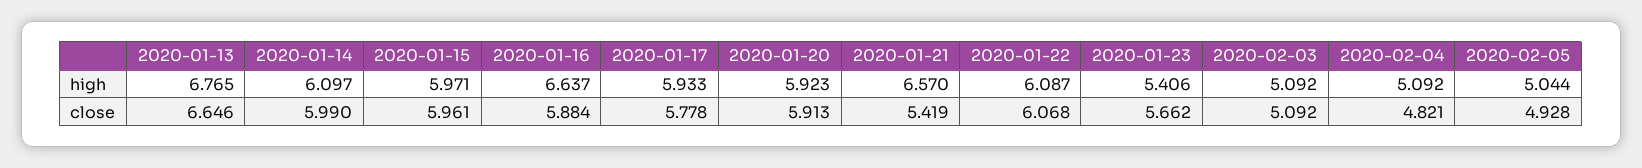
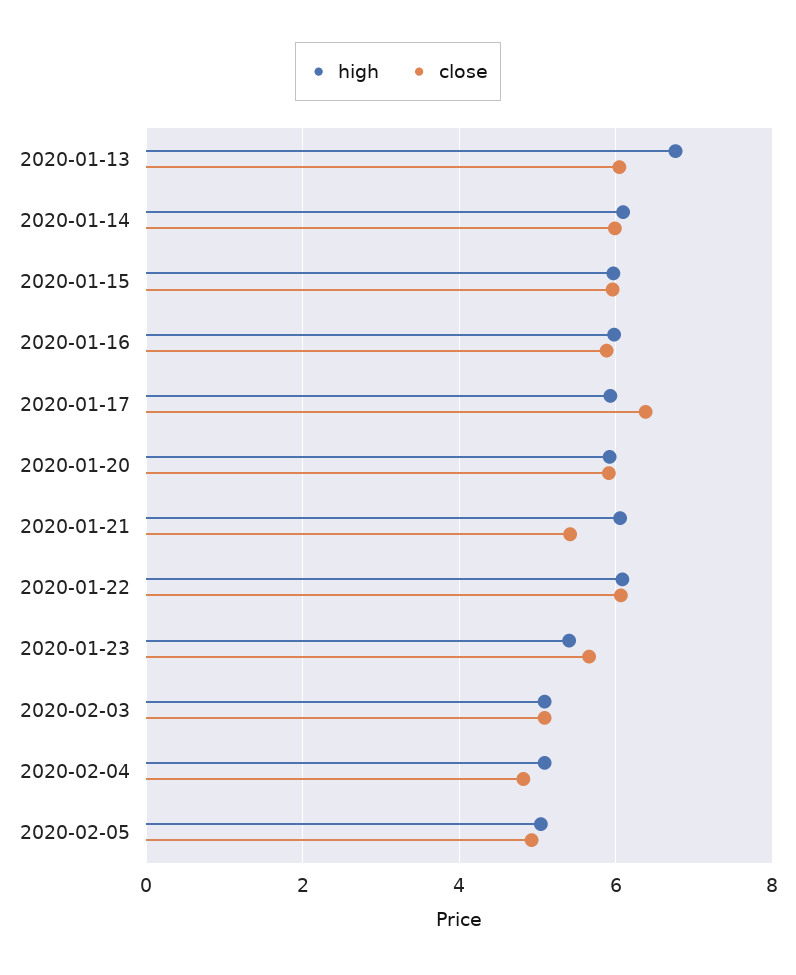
  {
    "high": {
      "2020-01-13": 6.765,
      "2020-01-14": 6.097,
      "2020-01-15": 5.971,
-     "2020-01-16": 6.637,
+     "2020-01-16": 6,
      "2020-01-17": 5.933,
      "2020-01-20": 5.923,
-     "2020-01-21": 6.57,
+     "2020-01-21": 6,
      "2020-01-22": 6.087,
      "2020-01-23": 5.406,
      "2020-02-03": 5.092,
      "2020-02-04": 5.092,
      "2020-02-05": 5.044
    },
    "close": {
-     "2020-01-13": 6.646,
+     "2020-01-13": 6,
      "2020-01-14": 5.99,
      "2020-01-15": 5.961,
      "2020-01-16": 5.884,
-     "2020-01-17": 5.778,
+     "2020-01-17": 6.4,
      "2020-01-20": 5.913,
      "2020-01-21": 5.419,
      "2020-01-22": 6.068,
      "2020-01-23": 5.662,
      "2020-02-03": 5.092,
      "2020-02-04": 4.821,
      "2020-02-05": 4.928
    }
  }

